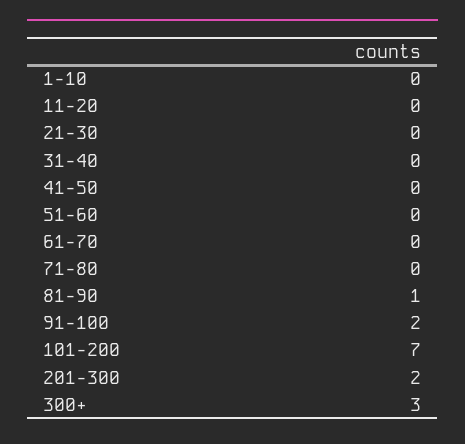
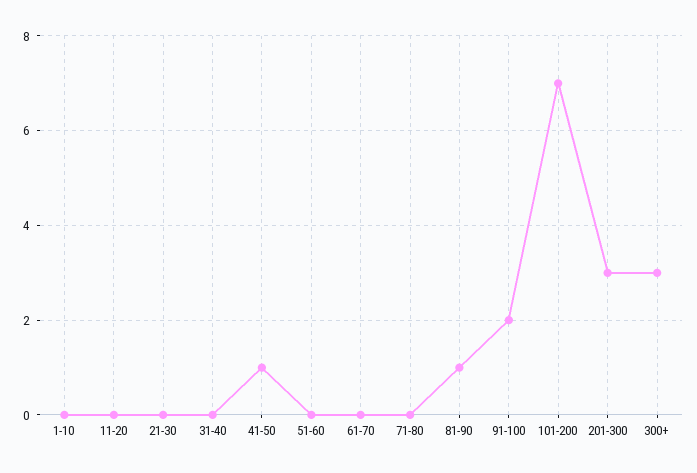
  {
    "1-10": 0,
    "11-20": 0,
    "21-30": 0,
    "31-40": 0,
-   "41-50": 0,
+   "41-50": 1,
    "51-60": 0,
    "61-70": 0,
    "71-80": 0,
    "81-90": 1,
    "91-100": 2,
    "101-200": 7,
-   "201-300": 2,
+   "201-300": 3,
    "300+": 3
  }

